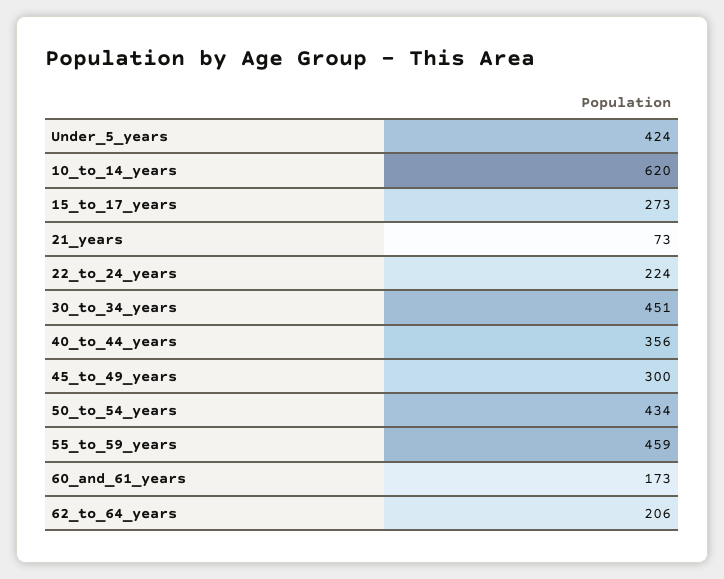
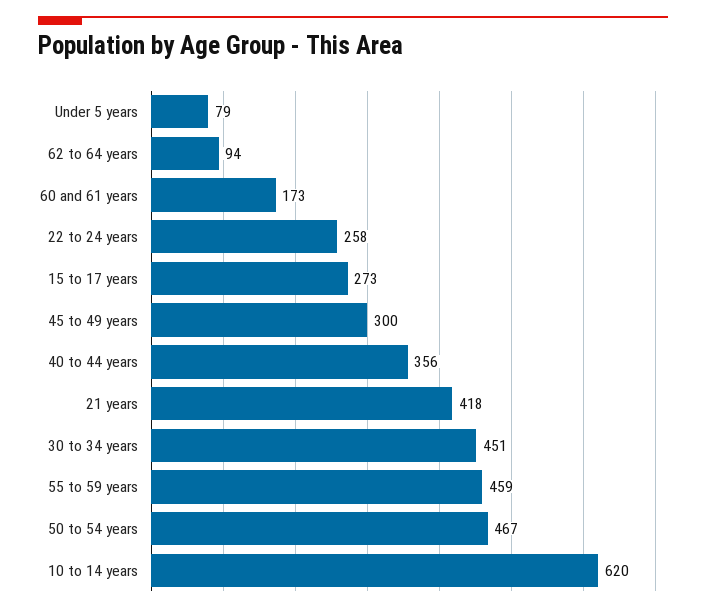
  {
-   "Under_5_years": 424,
+   "Under_5_years": 79,
    "10_to_14_years": 620,
    "15_to_17_years": 273,
-   "21_years": 73,
+   "21_years": 418,
-   "22_to_24_years": 224,
+   "22_to_24_years": 258,
    "30_to_34_years": 451,
    "40_to_44_years": 356,
    "45_to_49_years": 300,
-   "50_to_54_years": 434,
+   "50_to_54_years": 467,
    "55_to_59_years": 459,
    "60_and_61_years": 173,
-   "62_to_64_years": 206
+   "62_to_64_years": 94
  }

